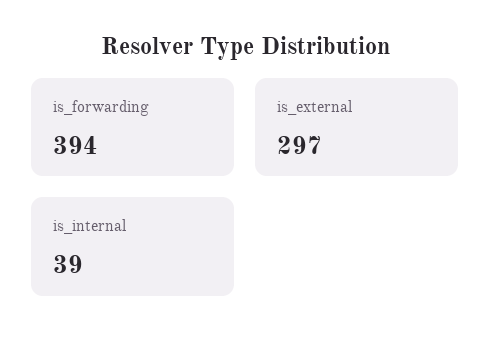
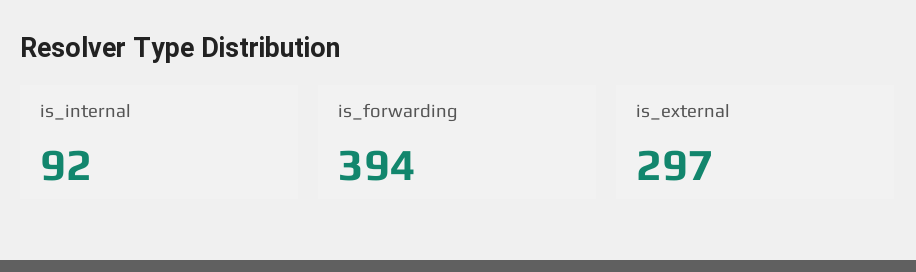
  {
    "is_forwarding": 394,
    "is_external": 297,
-   "is_internal": 39
+   "is_internal": 92
  }

